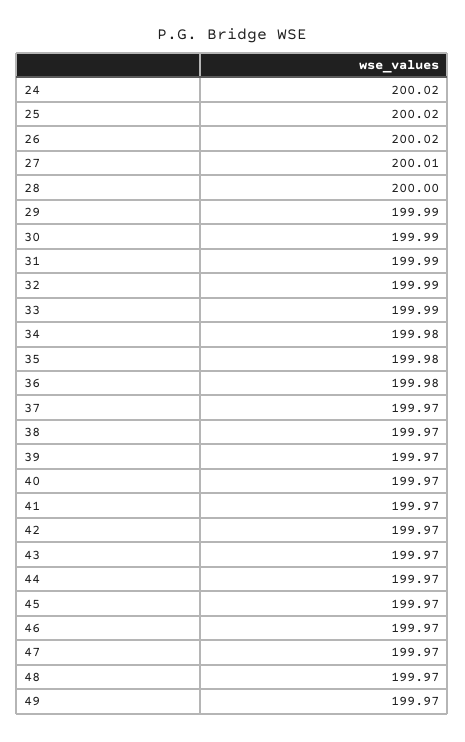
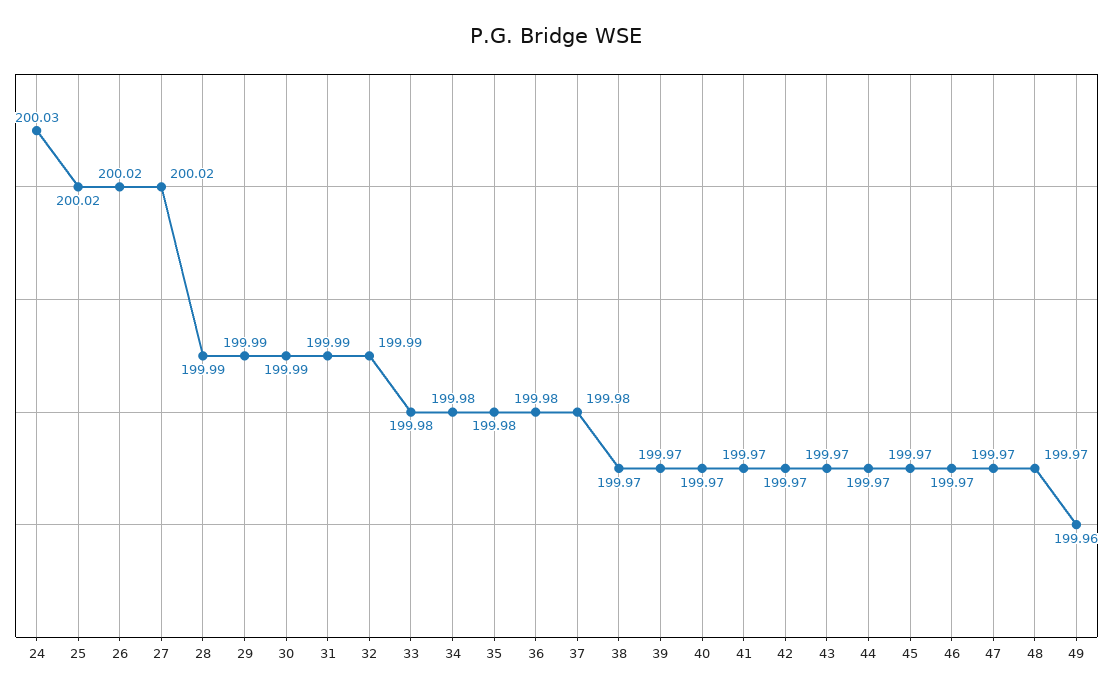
  {
-   "24": 200.02,
+   "24": 200.03,
    "25": 200.02,
    "26": 200.02,
-   "27": 200.01,
+   "27": 200.02,
-   "28": 200,
+   "28": 199.99,
    "29": 199.99,
    "30": 199.99,
    "31": 199.99,
    "32": 199.99,
-   "33": 199.99,
+   "33": 199.98,
    "34": 199.98,
    "35": 199.98,
    "36": 199.98,
-   "37": 199.97,
+   "37": 199.98,
    "38": 199.97,
    "39": 199.97,
    "40": 199.97,
    "41": 199.97,
    "42": 199.97,
    "43": 199.97,
    "44": 199.97,
    "45": 199.97,
    "46": 199.97,
    "47": 199.97,
    "48": 199.97,
-   "49": 199.97
+   "49": 199.96
  }

